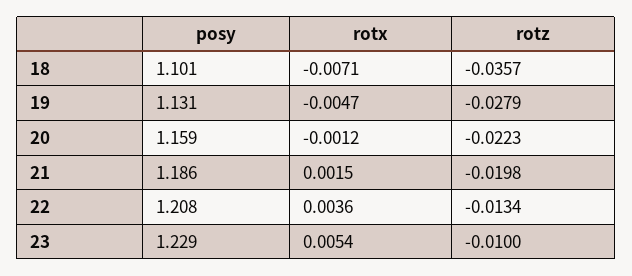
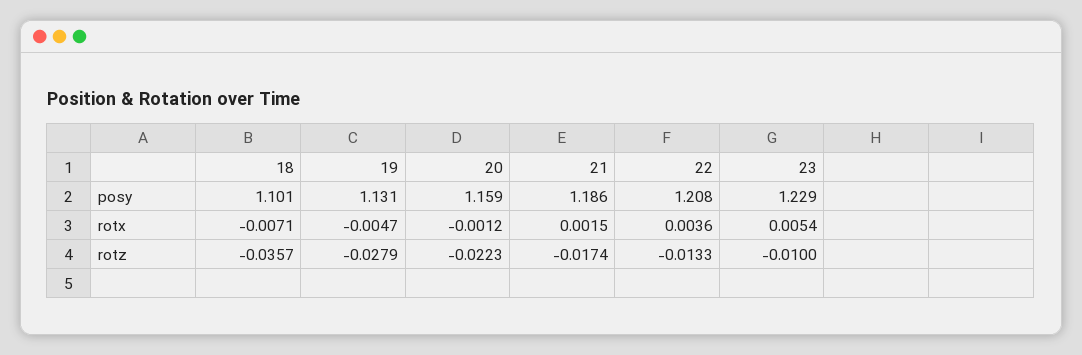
  {
    "posy": {
      "18": 1.101,
      "19": 1.131,
      "20": 1.159,
      "21": 1.186,
      "22": 1.208,
      "23": 1.229
    },
    "rotx": {
      "18": -0.0071,
      "19": -0.0047,
      "20": -0.0012,
      "21": 0.0015,
      "22": 0.0036,
      "23": 0.0054
    },
    "rotz": {
      "18": -0.0357,
      "19": -0.0279,
      "20": -0.0223,
-     "21": -0.0198,
+     "21": -0.0174,
-     "22": -0.0134,
+     "22": -0.0133,
      "23": -0.01
    }
  }

